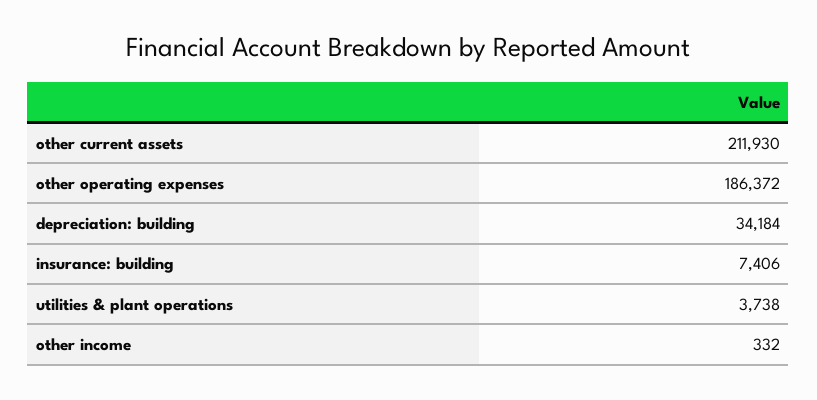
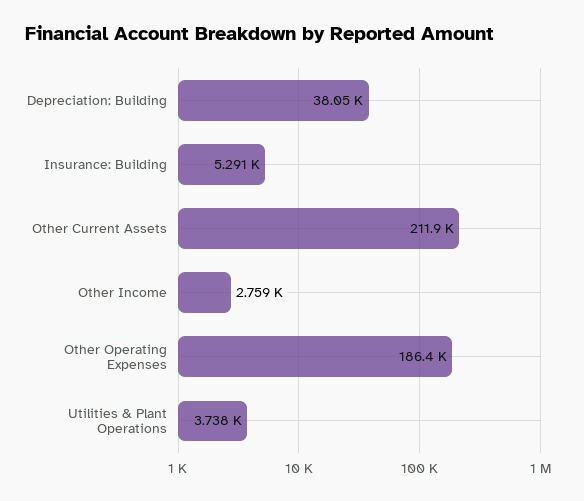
  {
    "other current assets": 211930,
    "other operating expenses": 186372,
-   "depreciation: building": 34184,
+   "depreciation: building": 38050,
-   "insurance: building": 7406,
+   "insurance: building": 5291,
    "utilities & plant operations": 3738,
-   "other income": 332
+   "other income": 2759
  }

